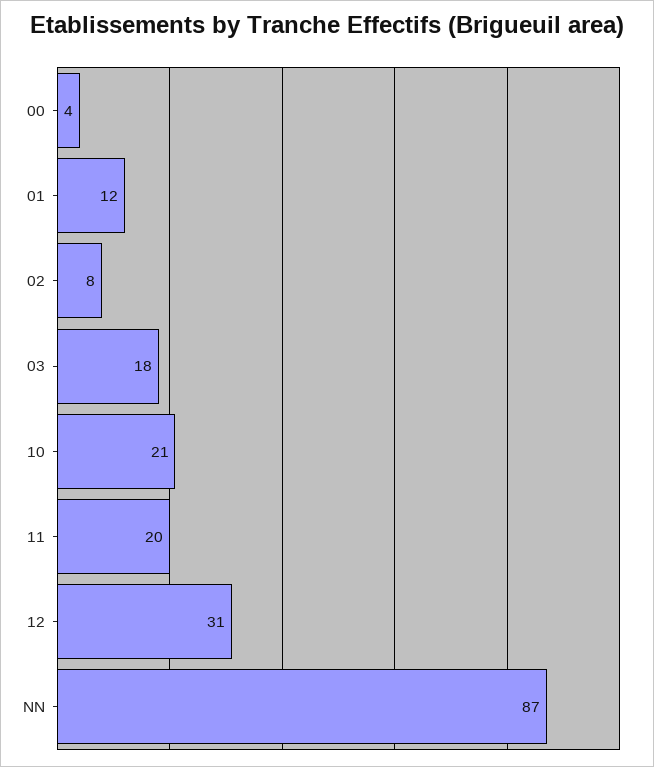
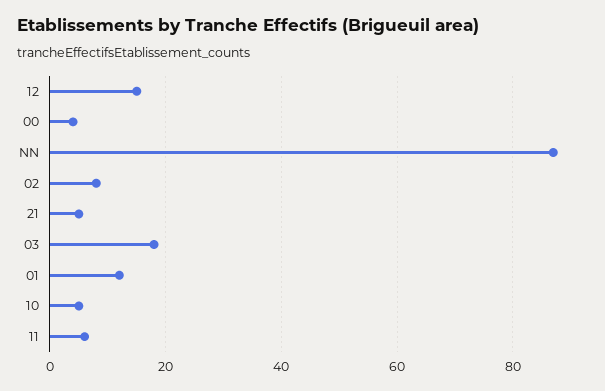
  {
    "00": 4,
    "01": 12,
    "02": 8,
    "03": 18,
-   "10": 21,
+   "10": 5,
-   "11": 20,
+   "11": 5,
-   "12": 31,
+   "12": 15,
-   "NN": 87
+   "NN": 87,
+   "21": 5
  }

